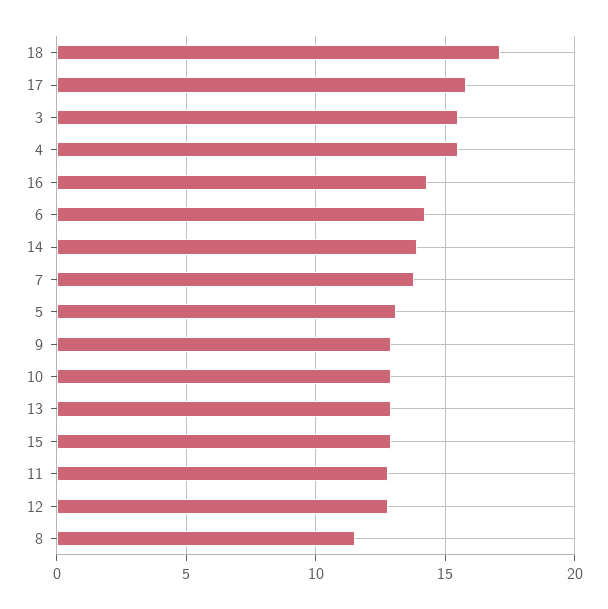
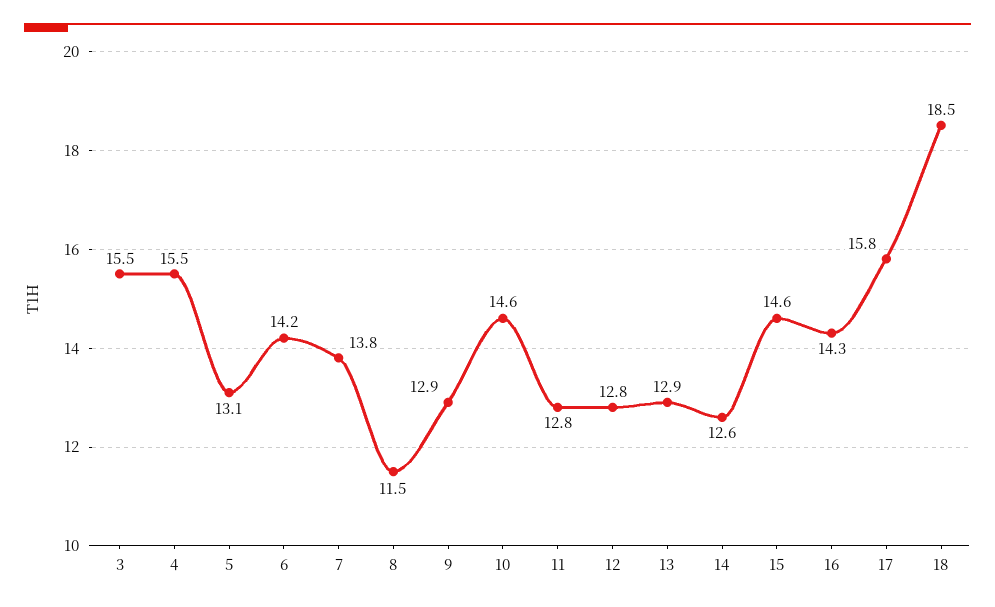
  {
-   "18": 17,
+   "18": 18.5,
    "17": 15.8,
    "3": 15.5,
    "4": 15.5,
    "16": 14.3,
    "6": 14.2,
-   "14": 14,
+   "14": 12.6,
    "7": 13.8,
    "5": 13.1,
    "9": 12.9,
-   "10": 13,
+   "10": 14.6,
    "13": 12.9,
-   "15": 13,
+   "15": 14.6,
    "11": 12.8,
    "12": 12.8,
    "8": 11.5
  }

